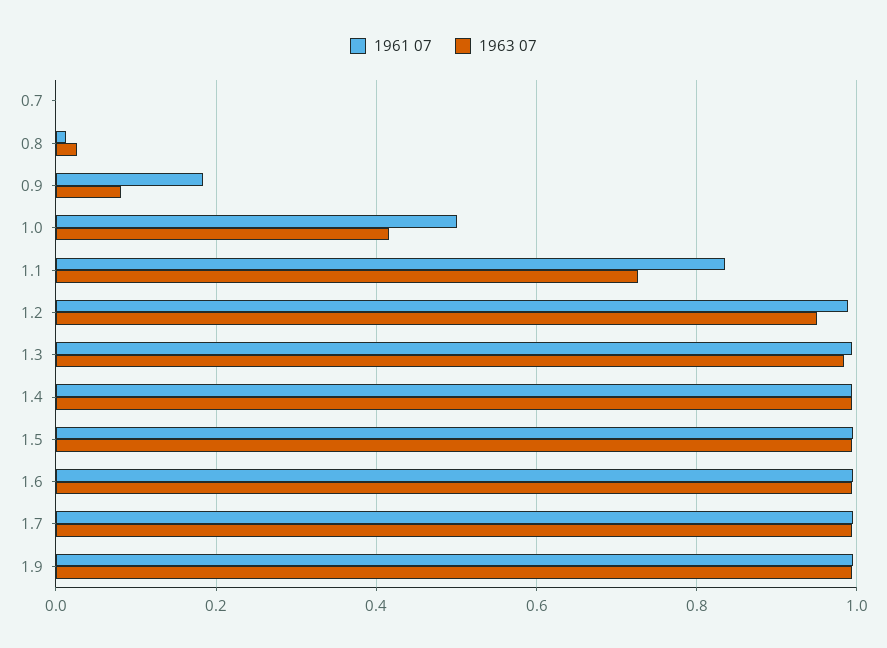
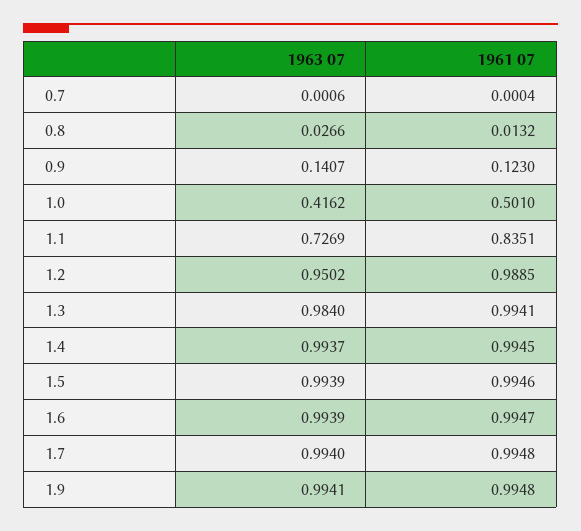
  {
    "1961 07": {
      "0.7": 0.0004,
      "0.8": 0.0132,
-     "0.9": 0.18,
+     "0.9": 0.123,
      "1.0": 0.501,
      "1.1": 0.8351,
      "1.2": 0.9885,
      "1.3": 0.9941,
      "1.4": 0.9945,
      "1.5": 0.9946,
      "1.6": 0.9947,
      "1.7": 0.9948,
      "1.9": 0.9948
    },
    "1963 07": {
      "0.7": 0.0006,
      "0.8": 0.0266,
-     "0.9": 0.08,
+     "0.9": 0.1407,
      "1.0": 0.4162,
      "1.1": 0.7269,
      "1.2": 0.9502,
      "1.3": 0.984,
      "1.4": 0.9937,
      "1.5": 0.9939,
      "1.6": 0.9939,
      "1.7": 0.994,
      "1.9": 0.9941
    }
  }

